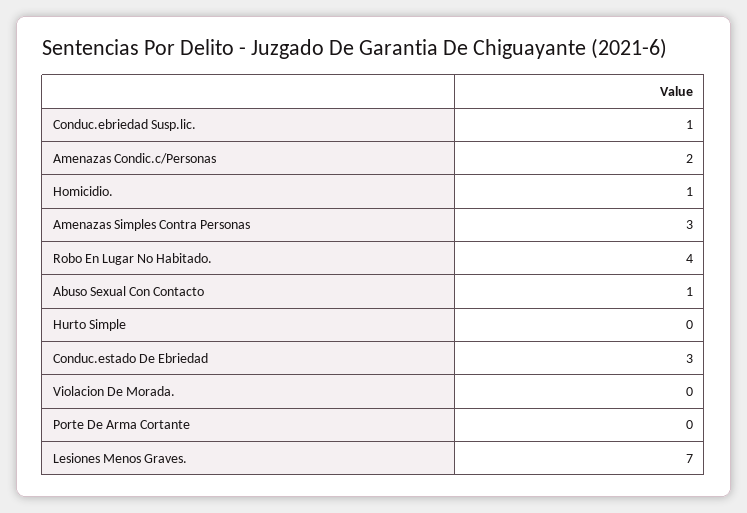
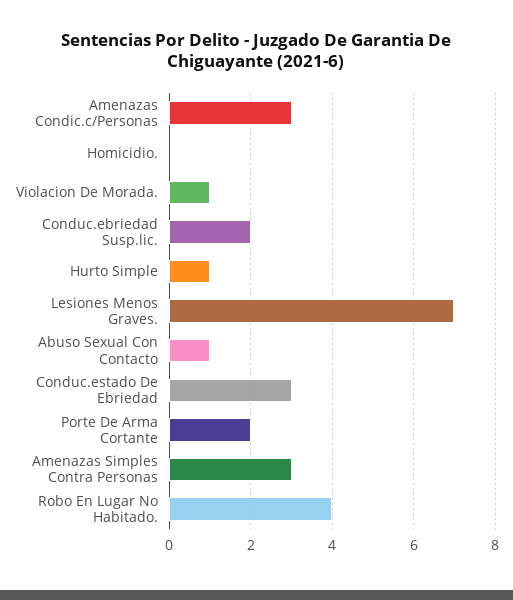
  {
-   "Conduc.ebriedad Susp.lic.": 1,
+   "Conduc.ebriedad Susp.lic.": 2,
-   "Amenazas Condic.c/Personas": 2,
+   "Amenazas Condic.c/Personas": 3,
-   "Homicidio.": 1,
+   "Homicidio.": 0,
    "Amenazas Simples Contra Personas": 3,
    "Robo En Lugar No Habitado.": 4,
    "Abuso Sexual Con Contacto": 1,
-   "Hurto Simple": 0,
+   "Hurto Simple": 1,
    "Conduc.estado De Ebriedad": 3,
-   "Violacion De Morada.": 0,
+   "Violacion De Morada.": 1,
-   "Porte De Arma Cortante": 0,
+   "Porte De Arma Cortante": 2,
    "Lesiones Menos Graves.": 7
  }

